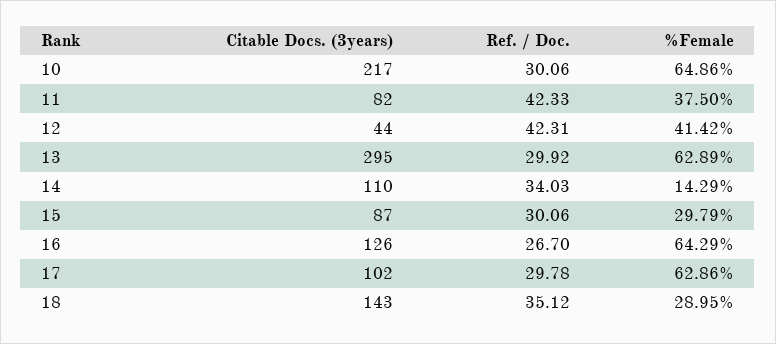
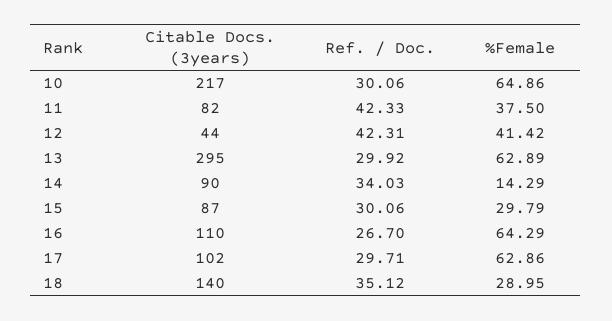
  {
    "Citable Docs. (3years)": {
      "10": 217,
      "11": 82,
      "12": 44,
      "13": 295,
-     "14": 110,
+     "14": 90,
      "15": 87,
-     "16": 126,
+     "16": 110,
      "17": 102,
-     "18": 143
+     "18": 140
    },
    "Ref. / Doc.": {
      "10": 30.06,
      "11": 42.33,
      "12": 42.31,
      "13": 29.92,
      "14": 34.03,
      "15": 30.06,
      "16": 26.7,
-     "17": 29.78,
+     "17": 29.71,
      "18": 35.12
    },
    "%Female": {
      "10": 64.86,
      "11": 37.5,
      "12": 41.42,
      "13": 62.89,
      "14": 14.29,
      "15": 29.79,
      "16": 64.29,
      "17": 62.86,
      "18": 28.95
    }
  }

